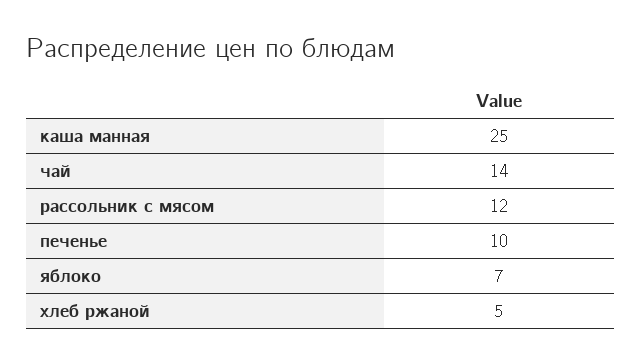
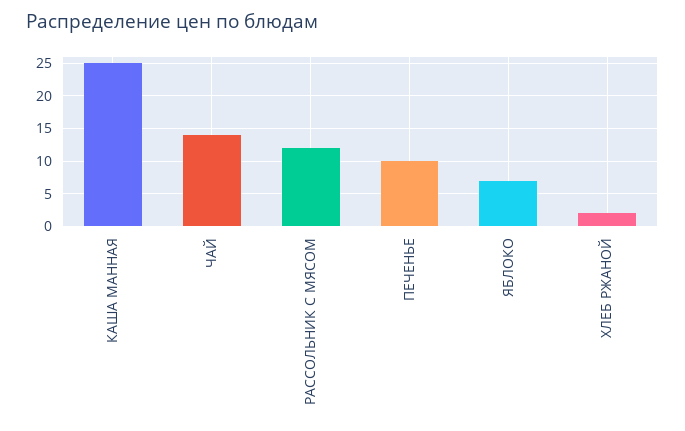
  {
    "каша манная": 25,
    "чай": 14,
    "рассольник с мясом": 12,
    "печенье": 10,
    "яблоко": 7,
-   "хлеб ржаной": 5
+   "хлеб ржаной": 2
  }

